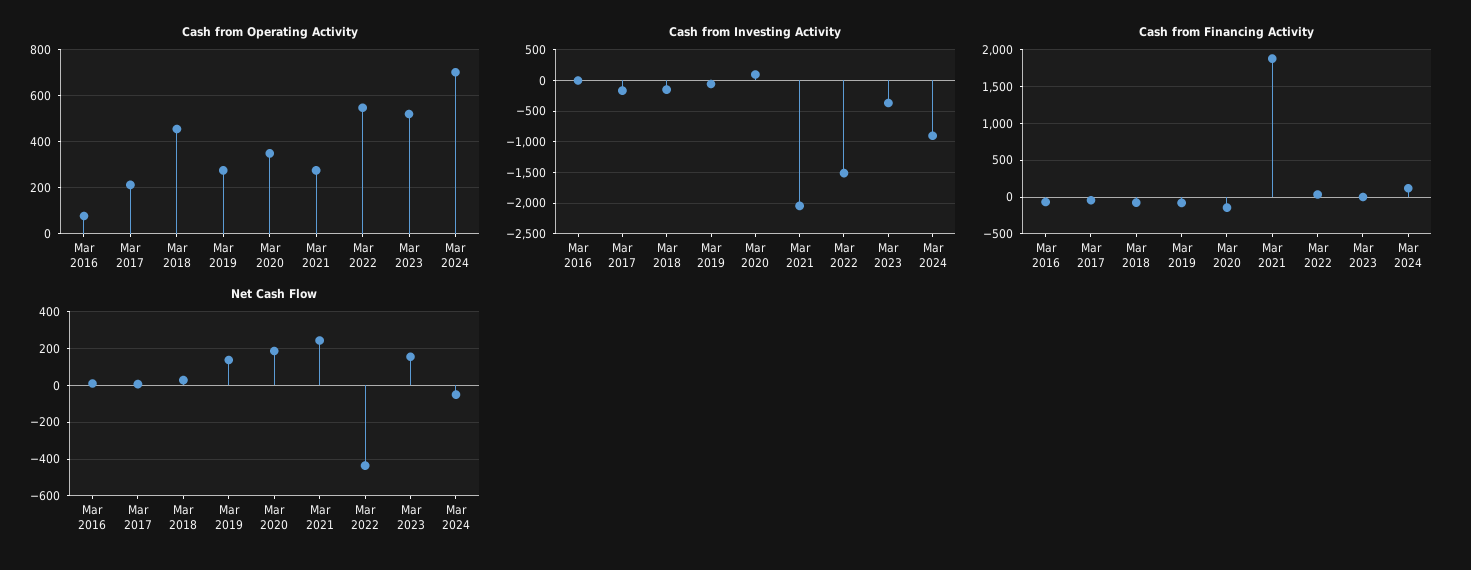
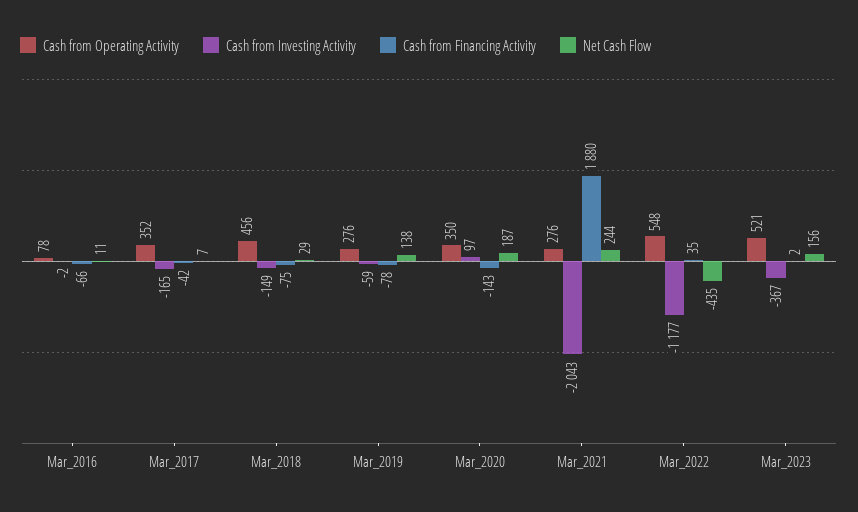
  {
    "Cash from Operating Activity": {
      "Mar 2016": 78,
-     "Mar 2017": 200,
+     "Mar 2017": 352,
      "Mar 2018": 456,
      "Mar 2019": 276,
      "Mar 2020": 350,
      "Mar 2021": 276,
      "Mar 2022": 548,
-     "Mar 2023": 521,
+     "Mar 2023": 521
-     "Mar 2024": 700
    },
    "Cash from Investing Activity": {
      "Mar 2016": -2,
      "Mar 2017": -165,
      "Mar 2018": -149,
      "Mar 2019": -59,
      "Mar 2020": 97,
      "Mar 2021": -2043,
-     "Mar 2022": -1500,
+     "Mar 2022": -1177,
-     "Mar 2023": -367,
+     "Mar 2023": -367
-     "Mar 2024": -900
    },
    "Cash from Financing Activity": {
      "Mar 2016": -66,
      "Mar 2017": -42,
      "Mar 2018": -75,
      "Mar 2019": -78,
      "Mar 2020": -143,
      "Mar 2021": 1880,
      "Mar 2022": 35,
-     "Mar 2023": 2,
+     "Mar 2023": 2
-     "Mar 2024": 100
    },
    "Net Cash Flow": {
      "Mar 2016": 11,
      "Mar 2017": 7,
      "Mar 2018": 29,
      "Mar 2019": 138,
      "Mar 2020": 187,
      "Mar 2021": 244,
      "Mar 2022": -435,
-     "Mar 2023": 156,
+     "Mar 2023": 156
-     "Mar 2024": -50
    }
  }

